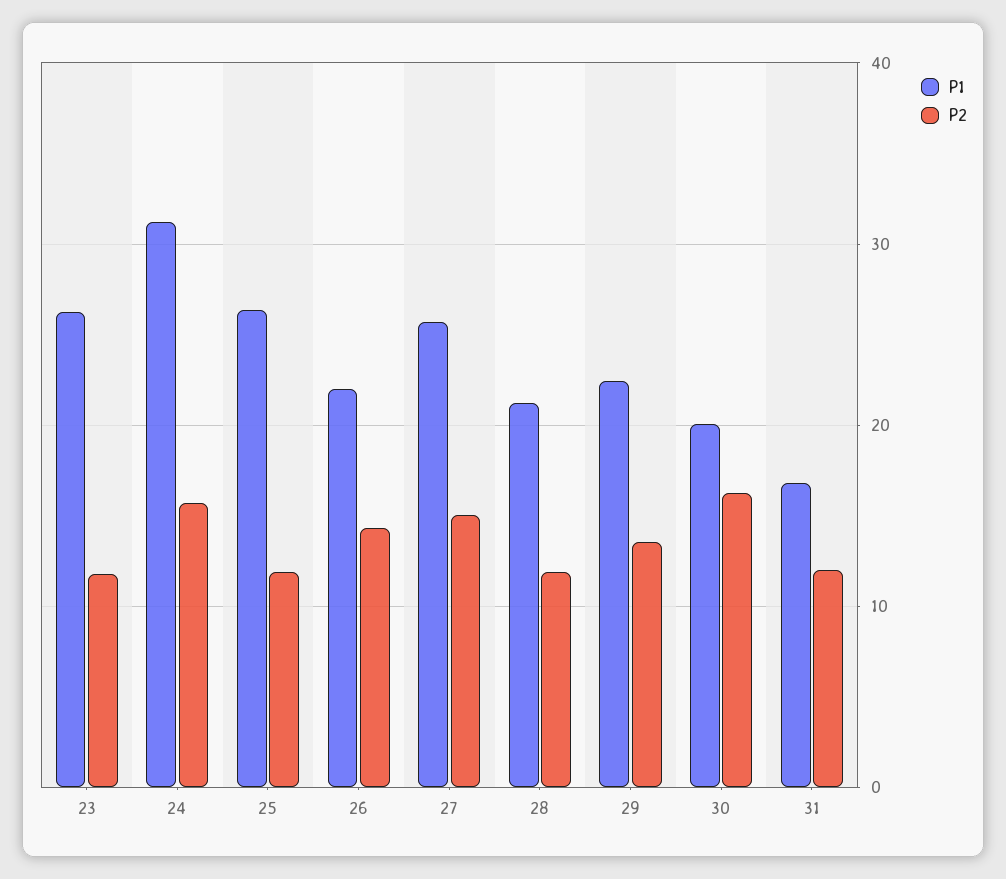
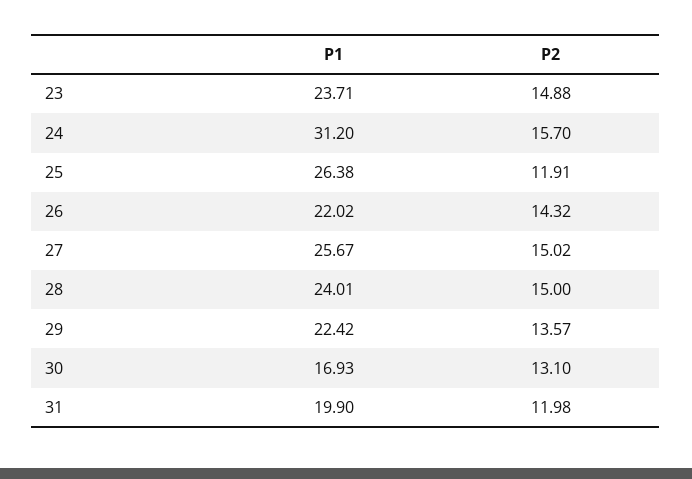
  {
    "P1": {
-     "23": 26,
+     "23": 23.71,
      "24": 31.2,
      "25": 26.38,
      "26": 22.02,
      "27": 25.67,
-     "28": 21,
+     "28": 24.01,
      "29": 22.42,
-     "30": 20,
+     "30": 16.93,
-     "31": 17
+     "31": 19.9
    },
    "P2": {
-     "23": 12,
+     "23": 14.88,
      "24": 15.7,
      "25": 11.91,
      "26": 14.32,
      "27": 15.02,
-     "28": 12,
+     "28": 15,
      "29": 13.57,
-     "30": 16,
+     "30": 13.1,
      "31": 11.98
    }
  }

